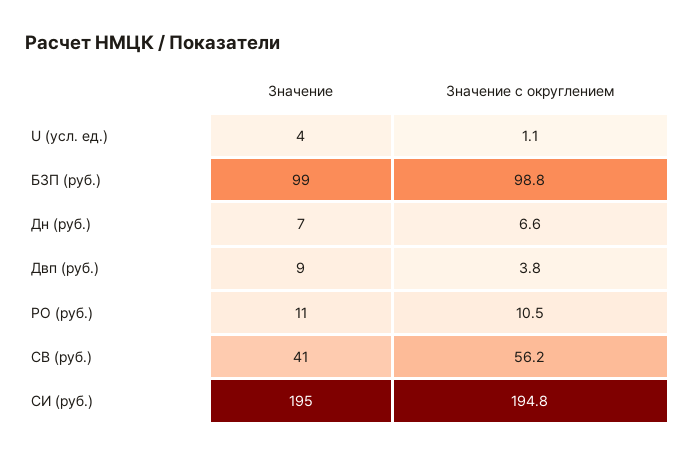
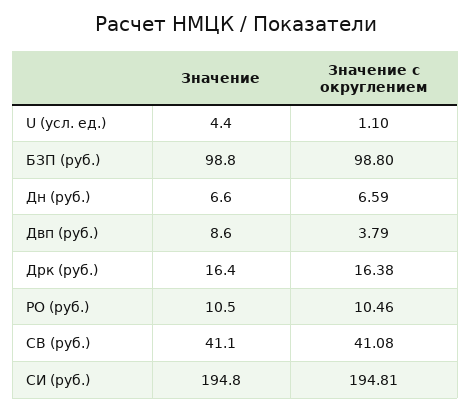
  {
    "Значение": {
      "U (усл. ед.)": 4.4,
      "БЗП (руб.)": 98.8,
      "Дн (руб.)": 6.6,
      "Двп (руб.)": 8.6,
      "РО (руб.)": 10.5,
      "СВ (руб.)": 41.1,
-     "СИ (руб.)": 194.8
+     "СИ (руб.)": 194.8,
+     "Дрк (руб.)": 16.4
    },
    "Значение с округлением": {
      "U (усл. ед.)": 1.1,
      "БЗП (руб.)": 98.8,
      "Дн (руб.)": 6.59,
      "Двп (руб.)": 3.79,
      "РО (руб.)": 10.46,
-     "СВ (руб.)": 56.2,
+     "СВ (руб.)": 41.08,
-     "СИ (руб.)": 194.81
+     "СИ (руб.)": 194.81,
+     "Дрк (руб.)": 16.38
    }
  }

